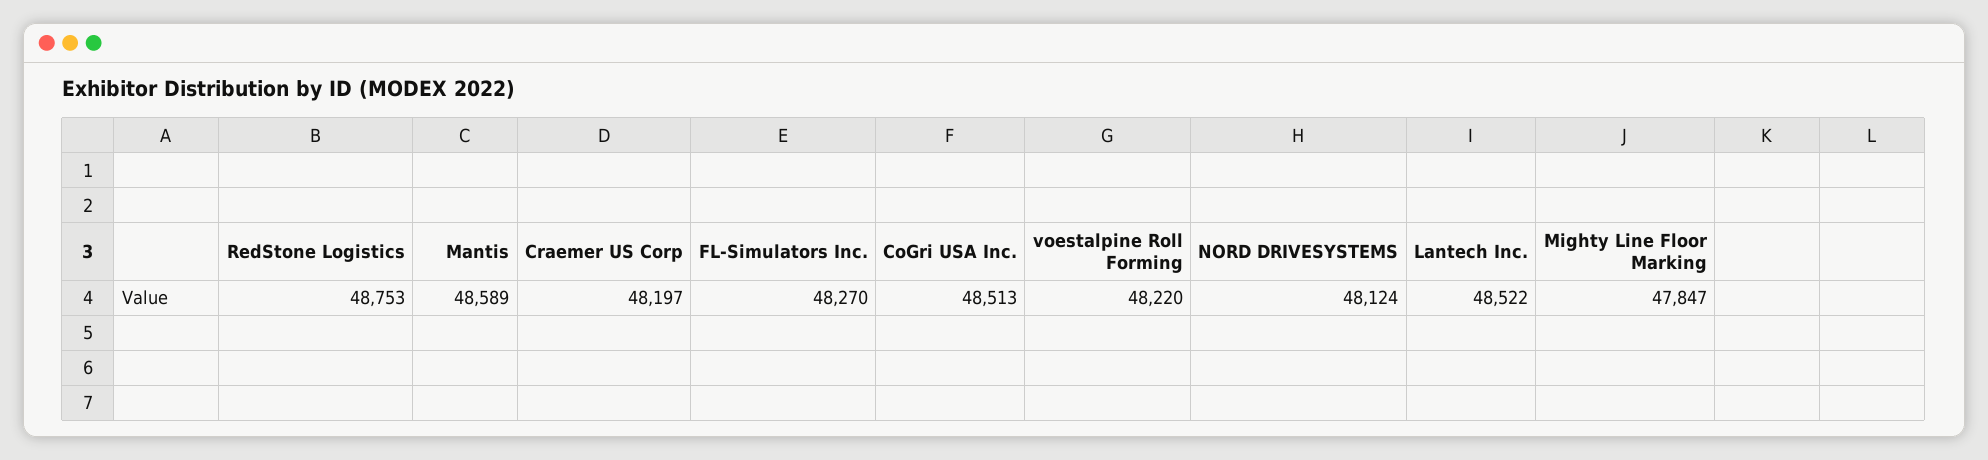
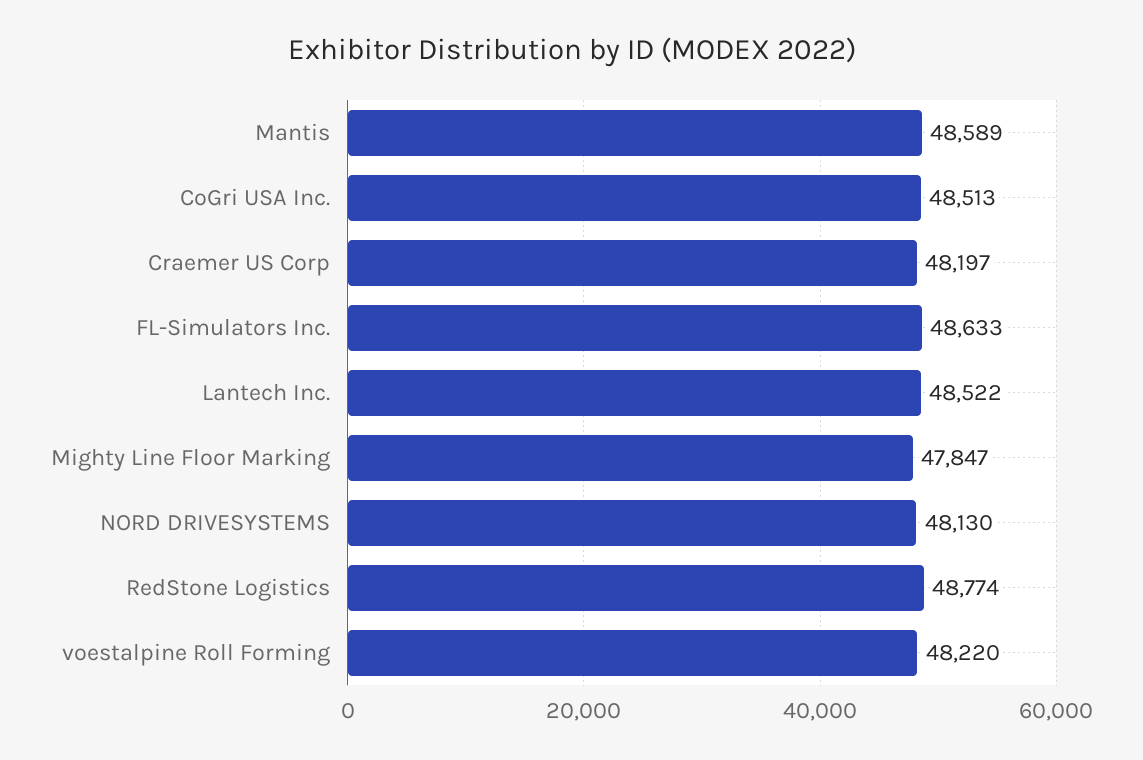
  {
-   "RedStone Logistics": 48753,
+   "RedStone Logistics": 48774,
    "Mantis": 48589,
    "Craemer US Corp": 48197,
-   "FL-Simulators Inc.": 48270,
+   "FL-Simulators Inc.": 48633,
    "CoGri USA Inc.": 48513,
    "voestalpine Roll Forming": 48220,
-   "NORD DRIVESYSTEMS": 48124,
+   "NORD DRIVESYSTEMS": 48130,
    "Lantech Inc.": 48522,
    "Mighty Line Floor Marking": 47847
  }

